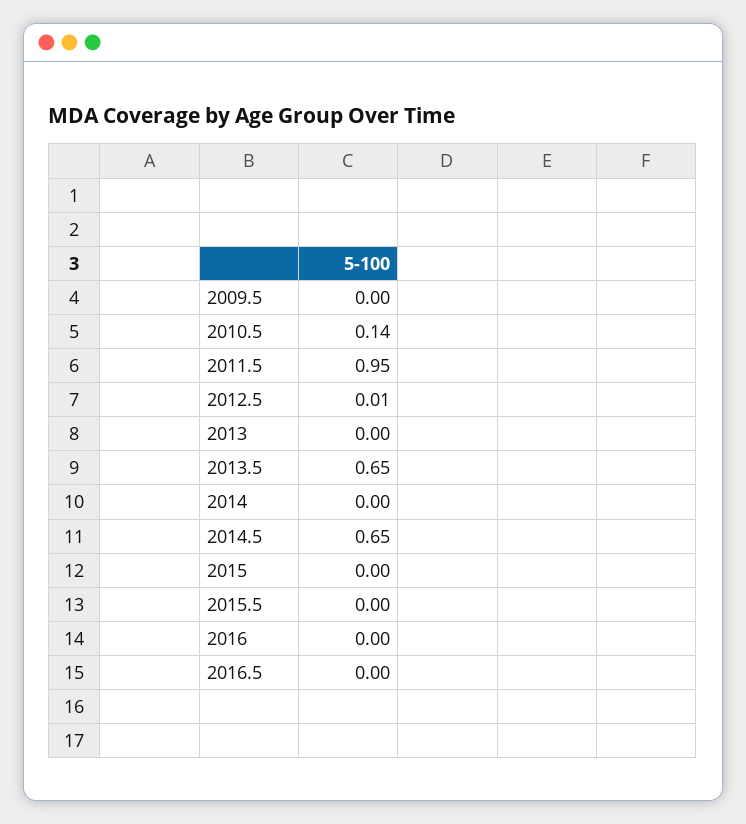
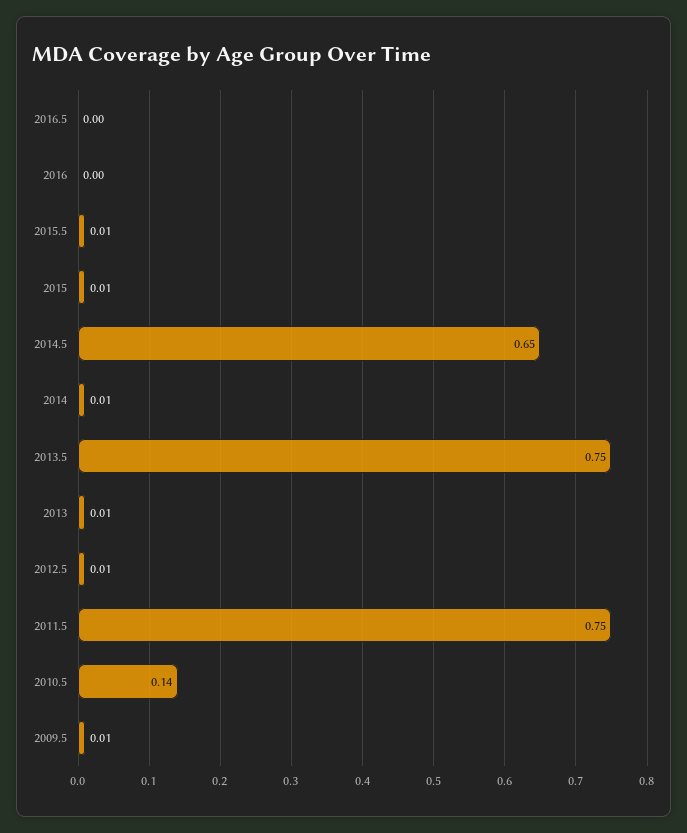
  {
-   "2009.5": 0,
+   "2009.5": 0.01,
    "2010.5": 0.14,
-   "2011.5": 0.95,
+   "2011.5": 0.75,
    "2012.5": 0.01,
-   "2013": 0,
+   "2013": 0.01,
-   "2013.5": 0.65,
+   "2013.5": 0.75,
-   "2014": 0,
+   "2014": 0.01,
    "2014.5": 0.65,
-   "2015": 0,
+   "2015": 0.01,
-   "2015.5": 0,
+   "2015.5": 0.01,
    "2016": 0,
    "2016.5": 0
  }

